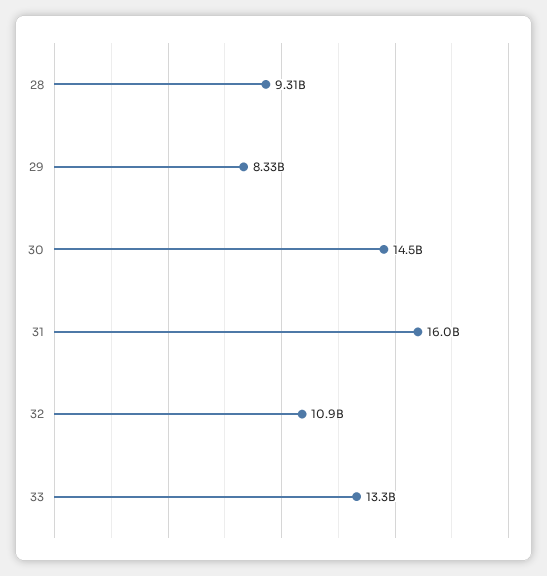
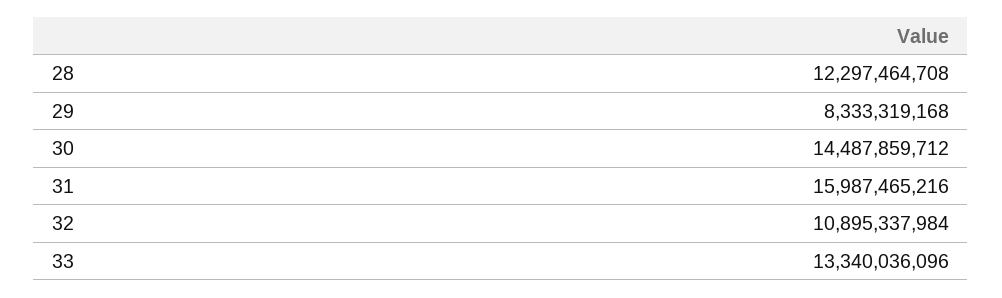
  {
-   "28": 9310000000,
+   "28": 12297464708,
    "29": 8333319168,
    "30": 14487859712,
    "31": 15987465216,
    "32": 10895337984,
    "33": 13340036096
  }

